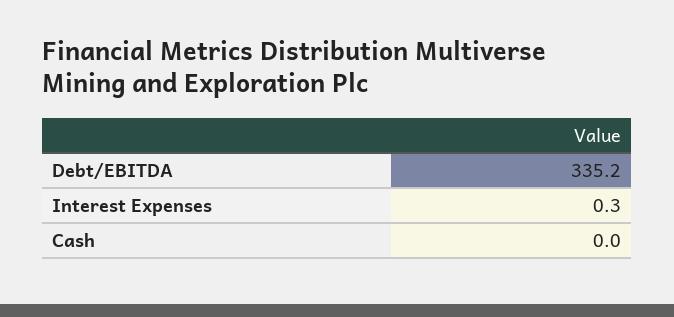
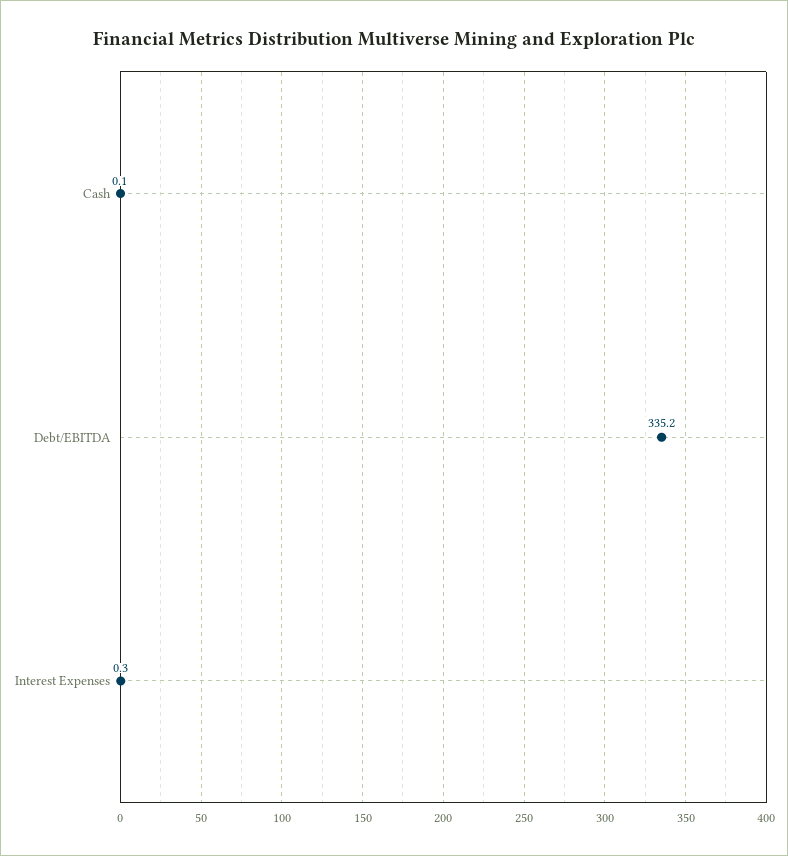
  {
    "Debt/EBITDA": 335.2,
    "Interest Expenses": 0.3,
-   "Cash": 0
+   "Cash": 0.1
  }

